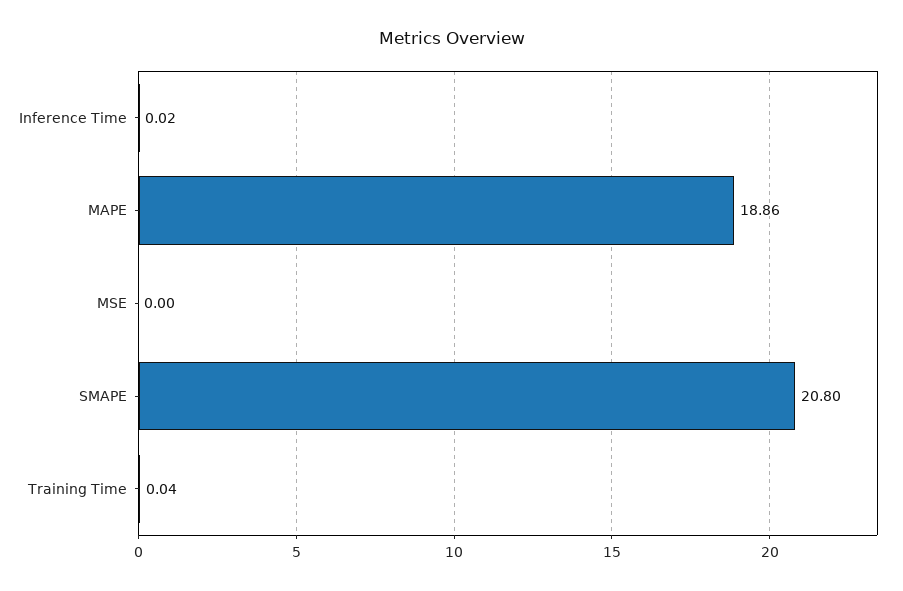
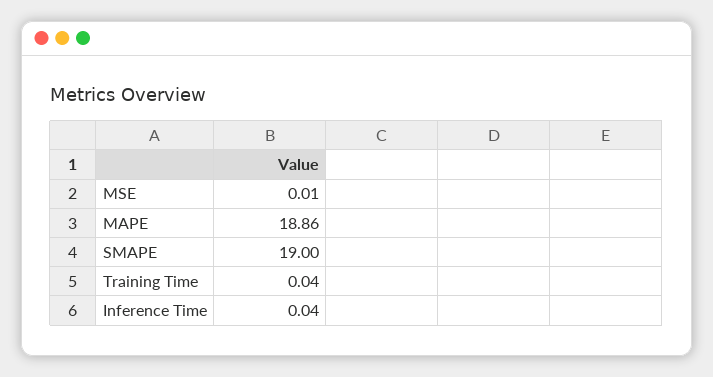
  {
-   "Inference Time": 0.02,
+   "Inference Time": 0.04,
    "MAPE": 18.86,
-   "MSE": 0,
+   "MSE": 0.01,
-   "SMAPE": 20.8,
+   "SMAPE": 19,
    "Training Time": 0.04
  }

